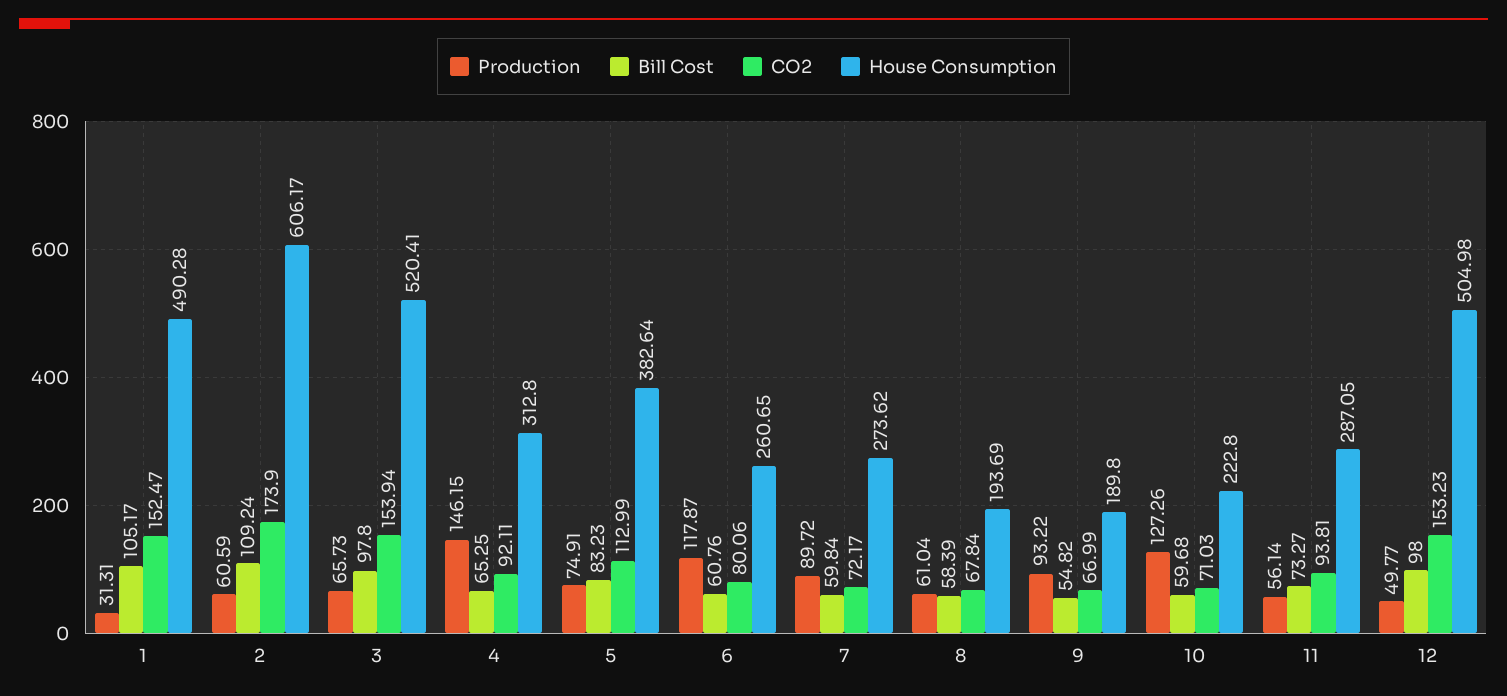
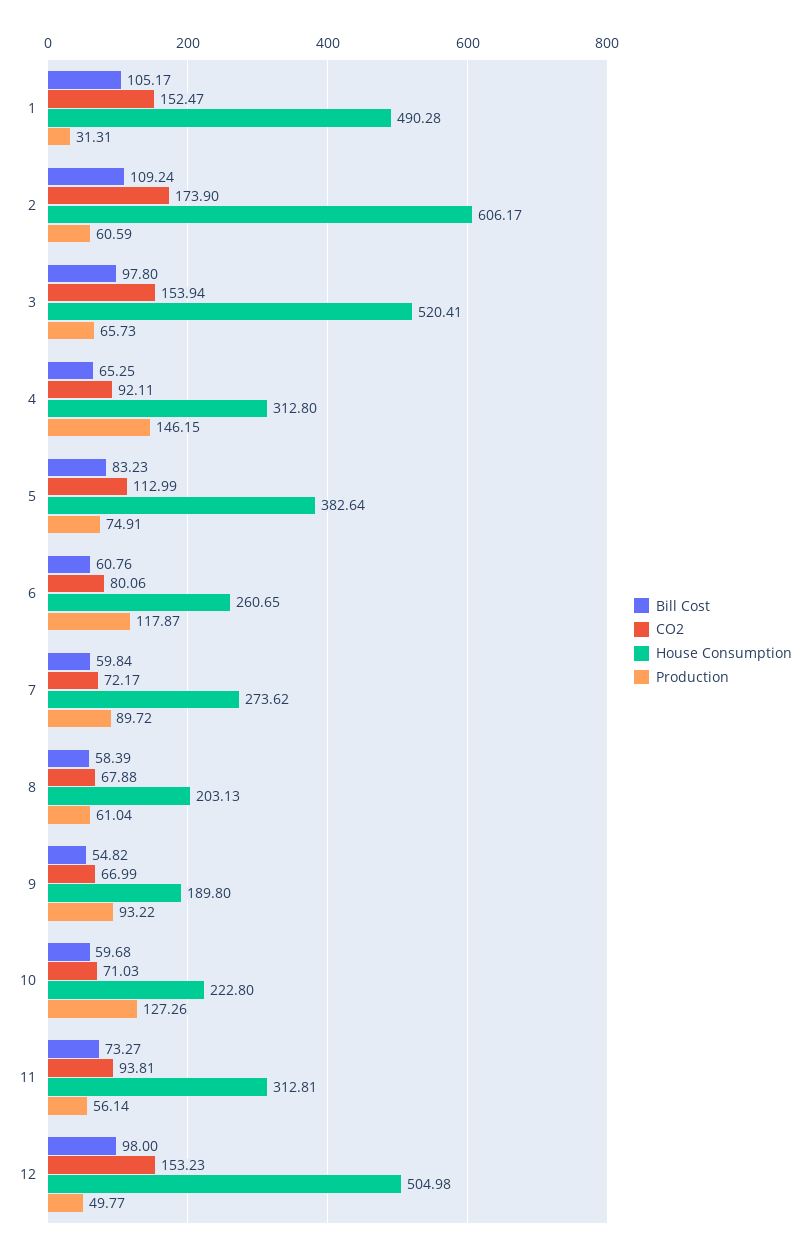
  {
    "Production": {
      "1": 31.31,
      "2": 60.59,
      "3": 65.73,
      "4": 146.15,
      "5": 74.91,
      "6": 117.87,
      "7": 89.72,
      "8": 61.04,
      "9": 93.22,
      "10": 127.26,
      "11": 56.14,
      "12": 49.77
    },
    "Bill Cost": {
      "1": 105.17,
      "2": 109.24,
      "3": 97.8,
      "4": 65.25,
      "5": 83.23,
      "6": 60.76,
      "7": 59.84,
      "8": 58.39,
      "9": 54.82,
      "10": 59.68,
      "11": 73.27,
      "12": 98
    },
    "CO2": {
      "1": 152.47,
      "2": 173.9,
      "3": 153.94,
      "4": 92.11,
      "5": 112.99,
      "6": 80.06,
      "7": 72.17,
-     "8": 67.84,
+     "8": 67.88,
      "9": 66.99,
      "10": 71.03,
      "11": 93.81,
      "12": 153.23
    },
    "House Consumption": {
      "1": 490.28,
      "2": 606.17,
      "3": 520.41,
      "4": 312.8,
      "5": 382.64,
      "6": 260.65,
      "7": 273.62,
-     "8": 193.69,
+     "8": 203.13,
      "9": 189.8,
      "10": 222.8,
-     "11": 287.05,
+     "11": 312.81,
      "12": 504.98
    }
  }

